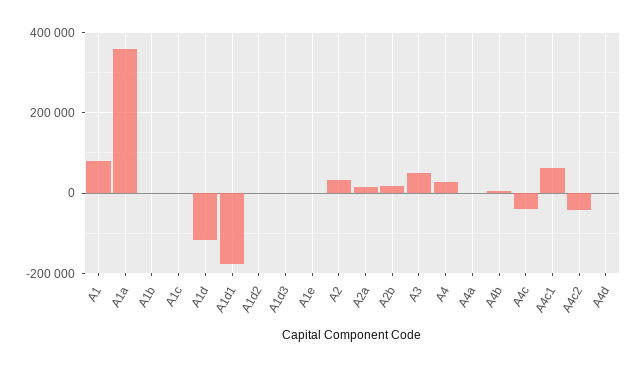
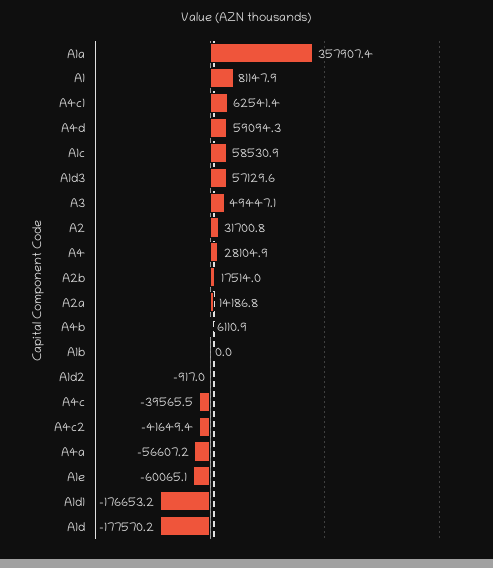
  {
    "A1": 81147.9,
    "A1a": 357907.4,
    "A1b": 0,
-   "A1c": 0,
+   "A1c": 58530.9,
-   "A1d": -120000,
+   "A1d": -177570.2,
    "A1d1": -176653.2,
    "A1d2": -917,
-   "A1d3": 0,
+   "A1d3": 57129.6,
-   "A1e": 0,
+   "A1e": -60065.1,
    "A2": 31700.8,
    "A2a": 14186.8,
    "A2b": 17514,
    "A3": 49447.1,
    "A4": 28104.9,
-   "A4a": 0,
+   "A4a": -56607.2,
    "A4b": 6110.9,
    "A4c": -39565.5,
    "A4c1": 62541.4,
    "A4c2": -41649.4,
-   "A4d": 0
+   "A4d": 59094.3
  }

